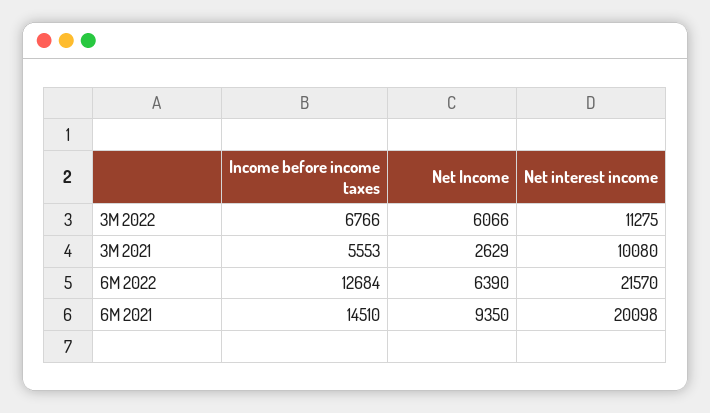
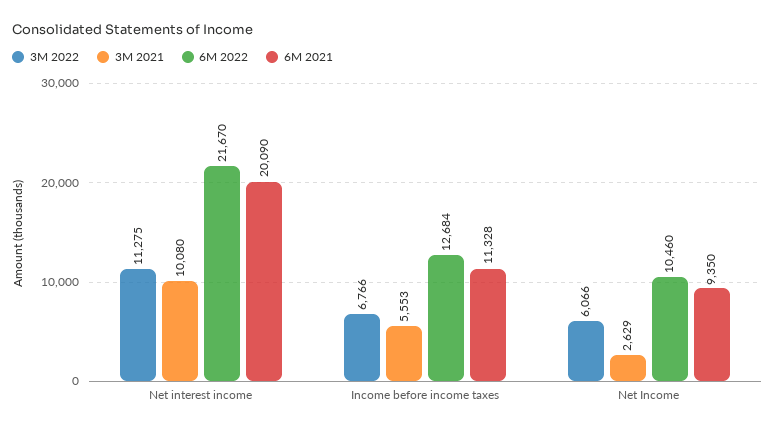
  {
    "3M 2022": {
      "Income before income taxes": 6766,
      "Net Income": 6066,
      "Net interest income": 11275
    },
    "3M 2021": {
      "Income before income taxes": 5553,
      "Net Income": 2629,
      "Net interest income": 10080
    },
    "6M 2022": {
      "Income before income taxes": 12684,
-     "Net Income": 6390,
+     "Net Income": 10460,
-     "Net interest income": 21570
+     "Net interest income": 21670
    },
    "6M 2021": {
-     "Income before income taxes": 14510,
+     "Income before income taxes": 11328,
      "Net Income": 9350,
-     "Net interest income": 20098
+     "Net interest income": 20090
    }
  }

